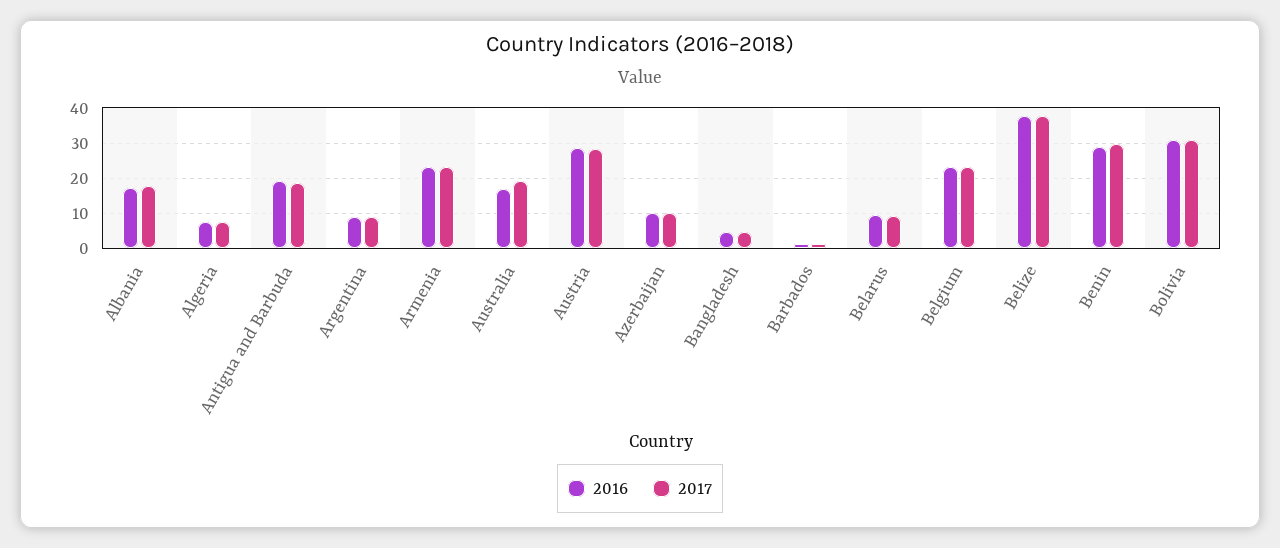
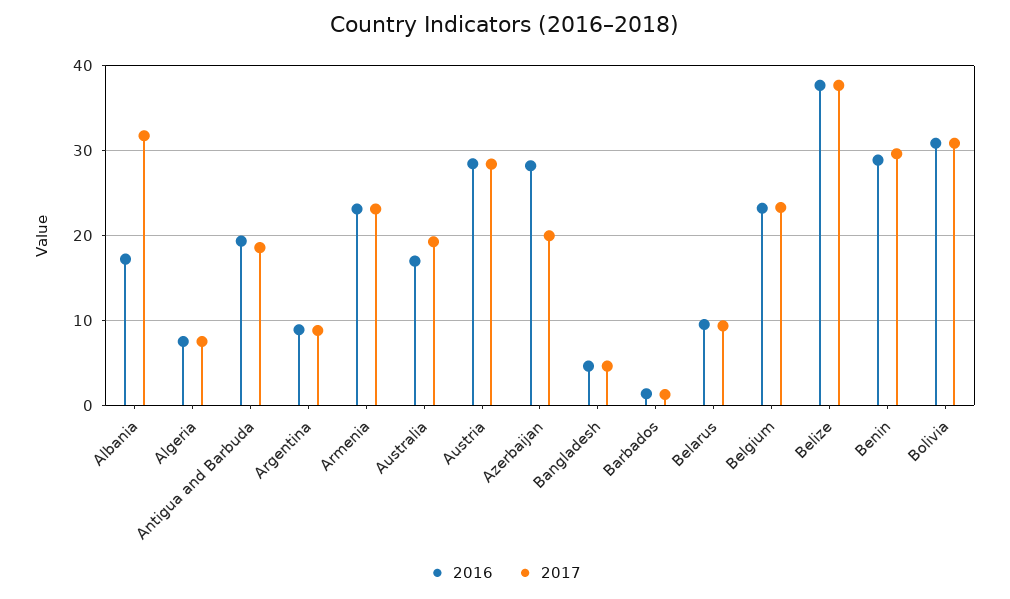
  {
    "2016": {
      "Albania": 17,
      "Algeria": 8,
      "Antigua and Barbuda": 19,
      "Argentina": 9,
      "Armenia": 23,
      "Australia": 17,
      "Austria": 28,
-     "Azerbaijan": 10,
+     "Azerbaijan": 28,
      "Bangladesh": 5,
      "Barbados": 1,
      "Belarus": 10,
      "Belgium": 23,
      "Belize": 38,
      "Benin": 29,
      "Bolivia": 31
    },
    "2017": {
-     "Albania": 18,
+     "Albania": 32,
      "Algeria": 8,
      "Antigua and Barbuda": 19,
      "Argentina": 9,
      "Armenia": 23,
      "Australia": 19,
      "Austria": 28,
-     "Azerbaijan": 10,
+     "Azerbaijan": 20,
      "Bangladesh": 5,
      "Barbados": 1,
      "Belarus": 9,
      "Belgium": 23,
      "Belize": 38,
      "Benin": 30,
      "Bolivia": 31
    }
  }

